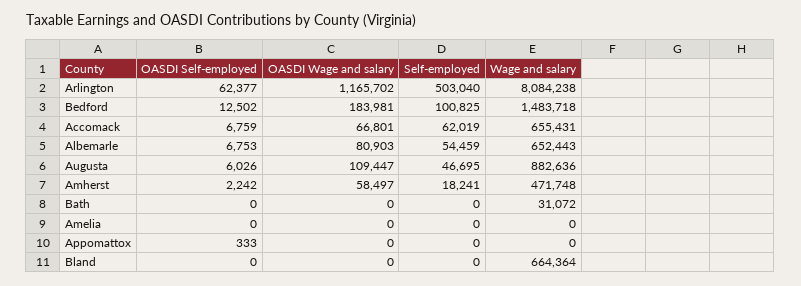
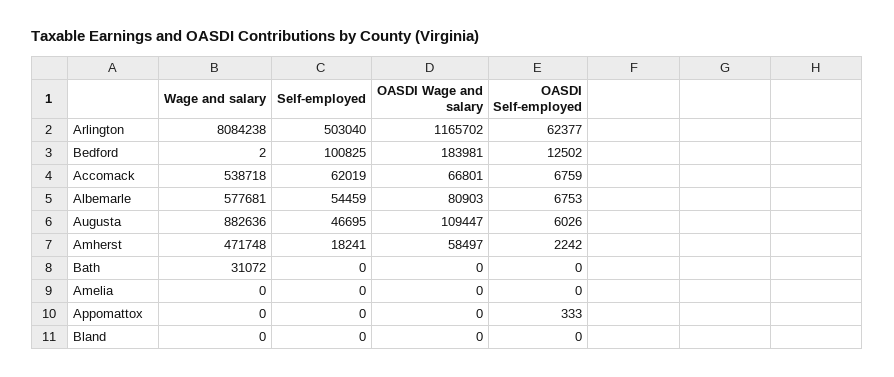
  {
    "OASDI Self-employed": {
      "Arlington": 62377,
      "Bedford": 12502,
      "Accomack": 6759,
      "Albemarle": 6753,
      "Augusta": 6026,
      "Amherst": 2242,
      "Bath": 0,
      "Amelia": 0,
      "Appomattox": 333,
      "Bland": 0
    },
    "OASDI Wage and salary": {
      "Arlington": 1165702,
      "Bedford": 183981,
      "Accomack": 66801,
      "Albemarle": 80903,
      "Augusta": 109447,
      "Amherst": 58497,
      "Bath": 0,
      "Amelia": 0,
      "Appomattox": 0,
      "Bland": 0
    },
    "Self-employed": {
      "Arlington": 503040,
      "Bedford": 100825,
      "Accomack": 62019,
      "Albemarle": 54459,
      "Augusta": 46695,
      "Amherst": 18241,
      "Bath": 0,
      "Amelia": 0,
      "Appomattox": 0,
      "Bland": 0
    },
    "Wage and salary": {
      "Arlington": 8084238,
-     "Bedford": 1483718,
+     "Bedford": 2,
-     "Accomack": 655431,
+     "Accomack": 538718,
-     "Albemarle": 652443,
+     "Albemarle": 577681,
      "Augusta": 882636,
      "Amherst": 471748,
      "Bath": 31072,
      "Amelia": 0,
      "Appomattox": 0,
-     "Bland": 664364
+     "Bland": 0
    }
  }

